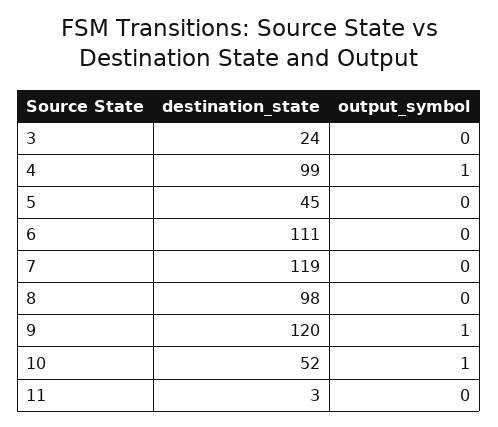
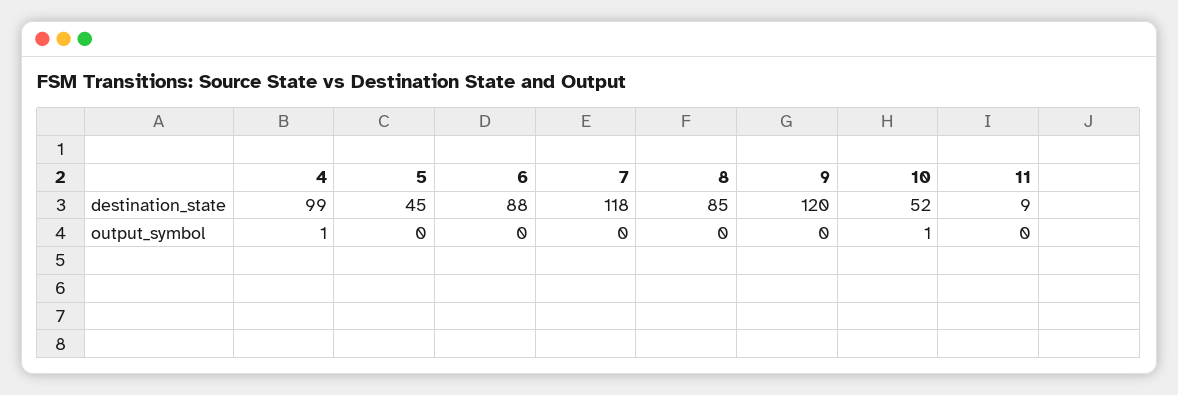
  {
    "destination_state": {
-     "3": 24,
      "4": 99,
      "5": 45,
-     "6": 111,
+     "6": 88,
-     "7": 119,
+     "7": 118,
-     "8": 98,
+     "8": 85,
      "9": 120,
      "10": 52,
-     "11": 3
+     "11": 9
    },
    "output_symbol": {
-     "3": 0,
      "4": 1,
      "5": 0,
      "6": 0,
      "7": 0,
      "8": 0,
-     "9": 1,
+     "9": 0,
      "10": 1,
      "11": 0
    }
  }

